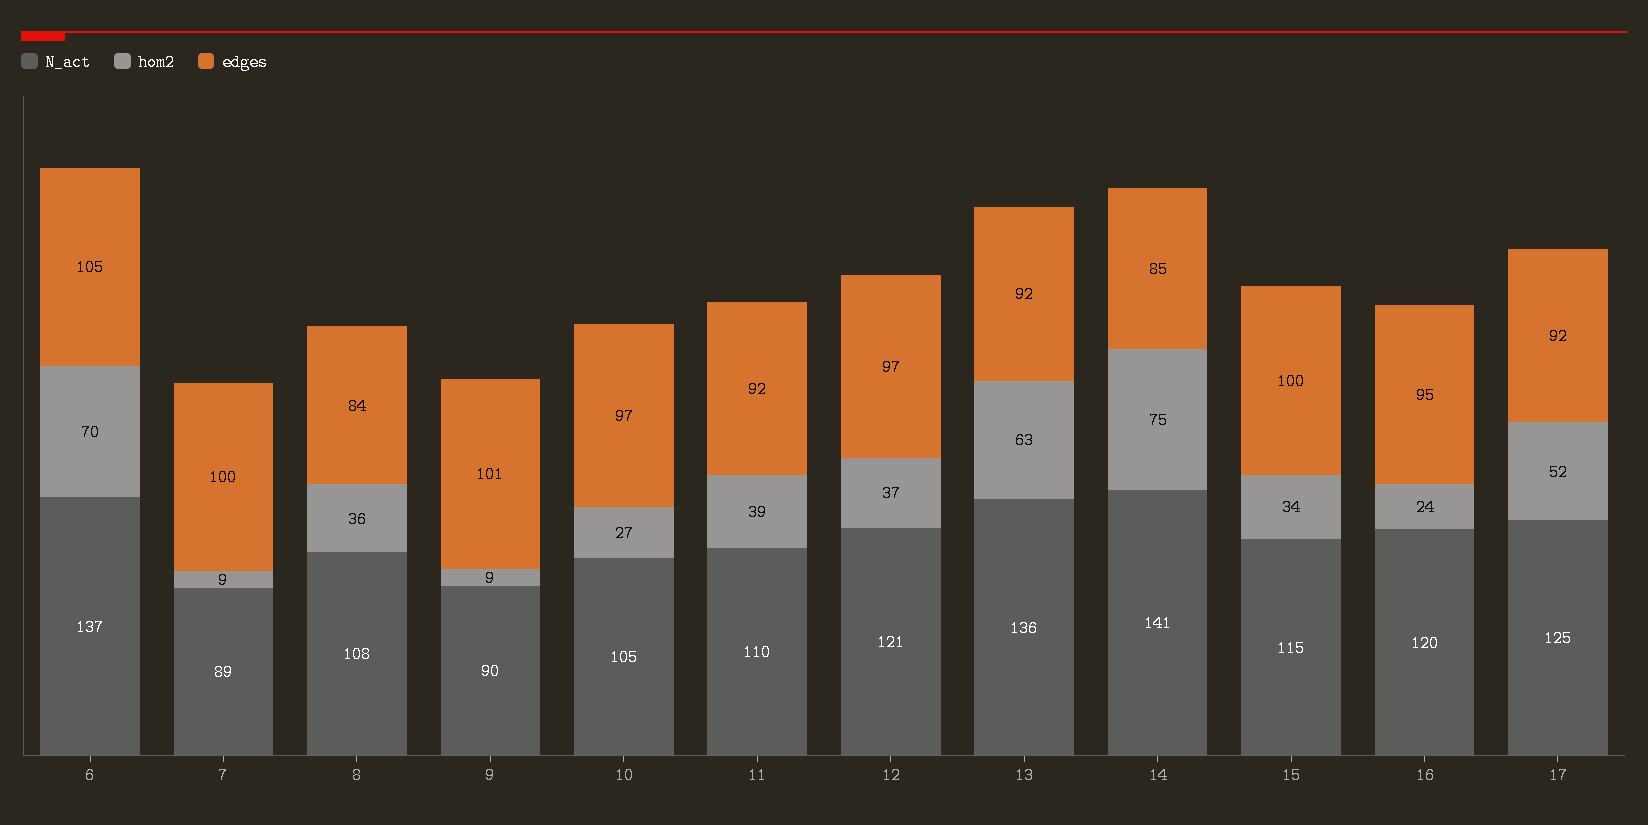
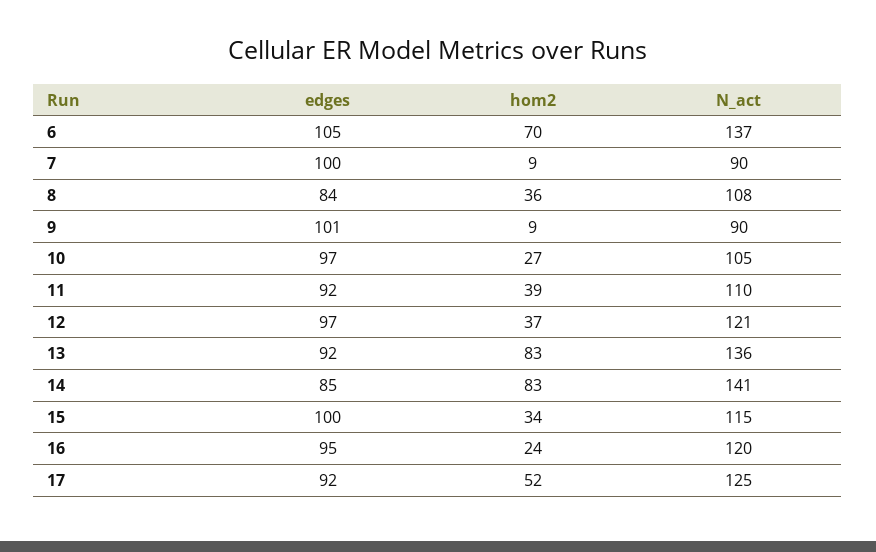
  {
    "N_act": {
      "6": 137,
-     "7": 89,
+     "7": 90,
      "8": 108,
      "9": 90,
      "10": 105,
      "11": 110,
      "12": 121,
      "13": 136,
      "14": 141,
      "15": 115,
      "16": 120,
      "17": 125
    },
    "hom2": {
      "6": 70,
      "7": 9,
      "8": 36,
      "9": 9,
      "10": 27,
      "11": 39,
      "12": 37,
-     "13": 63,
+     "13": 83,
-     "14": 75,
+     "14": 83,
      "15": 34,
      "16": 24,
      "17": 52
    },
    "edges": {
      "6": 105,
      "7": 100,
      "8": 84,
      "9": 101,
      "10": 97,
      "11": 92,
      "12": 97,
      "13": 92,
      "14": 85,
      "15": 100,
      "16": 95,
      "17": 92
    }
  }

